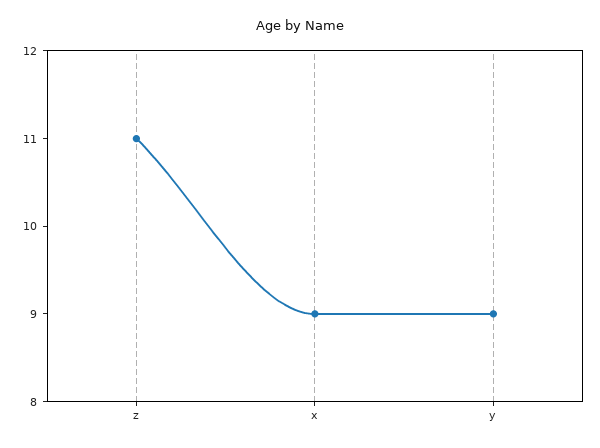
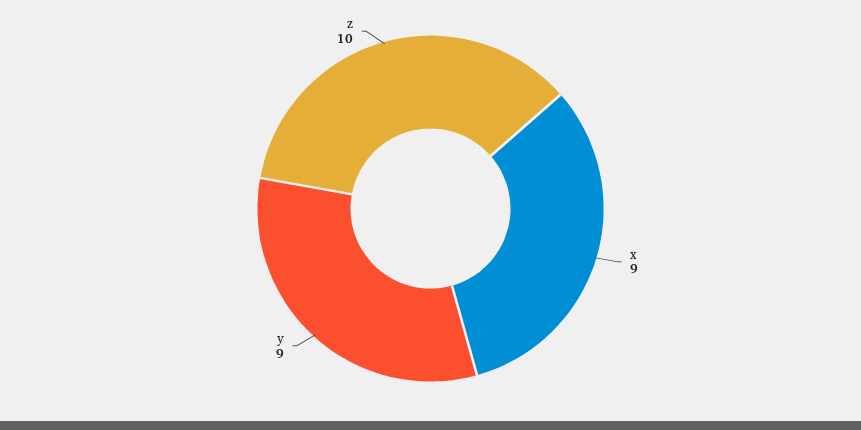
  {
-   "z": 11,
+   "z": 10,
    "x": 9,
    "y": 9
  }

